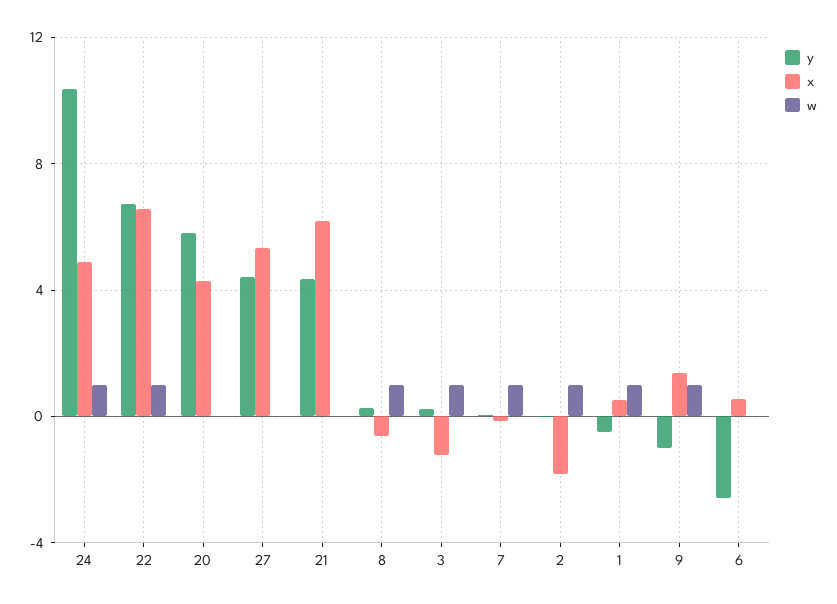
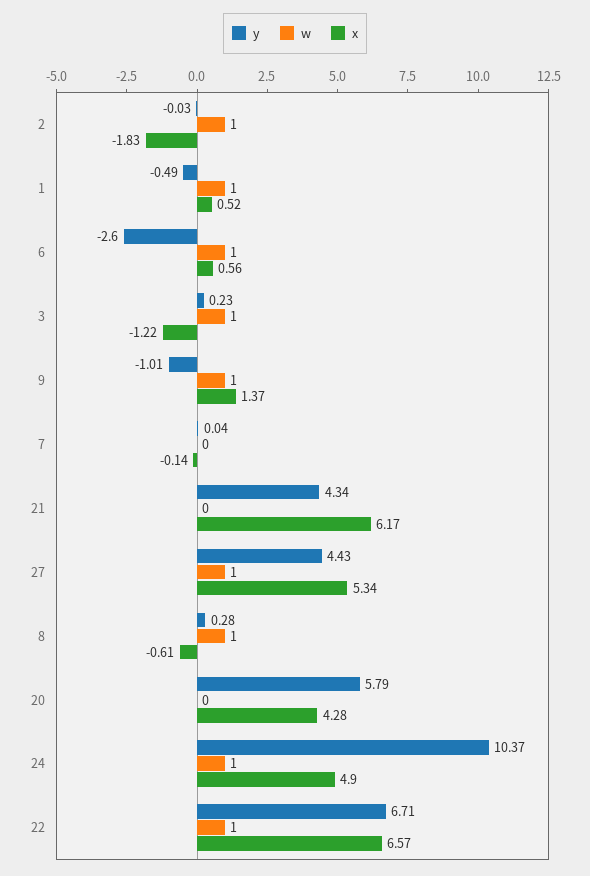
  {
    "y": {
      "24": 10.37,
      "22": 6.71,
      "20": 5.79,
      "27": 4.43,
      "21": 4.34,
      "8": 0.28,
      "3": 0.23,
      "7": 0.04,
      "2": -0.03,
      "1": -0.49,
      "9": -1.01,
      "6": -2.6
    },
    "x": {
      "24": 4.9,
      "22": 6.57,
      "20": 4.28,
      "27": 5.34,
      "21": 6.17,
      "8": -0.61,
      "3": -1.22,
      "7": -0.14,
      "2": -1.83,
      "1": 0.52,
      "9": 1.37,
      "6": 0.56
    },
    "w": {
      "24": 1,
      "22": 1,
      "20": 0,
-     "27": 0,
+     "27": 1,
      "21": 0,
      "8": 1,
      "3": 1,
-     "7": 1,
+     "7": 0,
      "2": 1,
      "1": 1,
      "9": 1,
-     "6": 0
+     "6": 1
    }
  }

